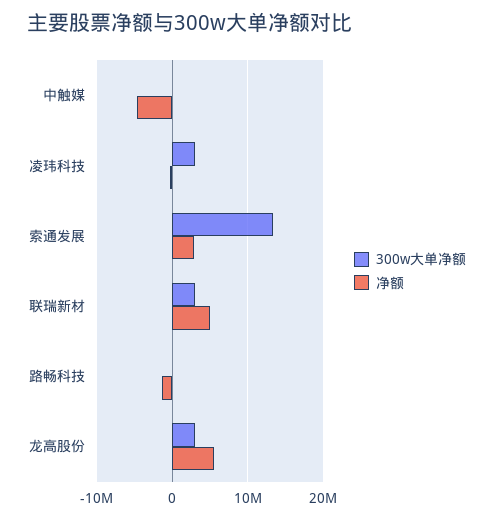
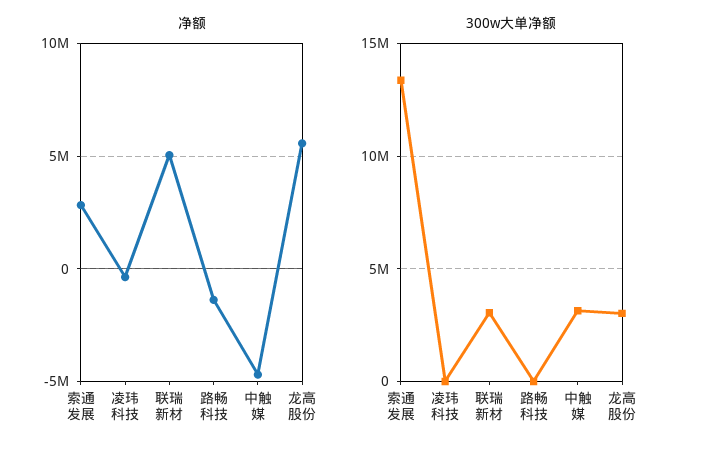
  {
    "300w大单净额": {
-     "中触媒": 0,
+     "中触媒": 3000000,
-     "凌玮科技": 3000000,
+     "凌玮科技": 0,
      "索通发展": 13500000,
      "联瑞新材": 3000000,
      "路畅科技": 0,
      "龙高股份": 3000000
    },
    "净额": {
      "中触媒": -4500000,
      "凌玮科技": -500000,
      "索通发展": 3000000,
      "联瑞新材": 5000000,
      "路畅科技": -1500000,
      "龙高股份": 5500000
    }
  }

